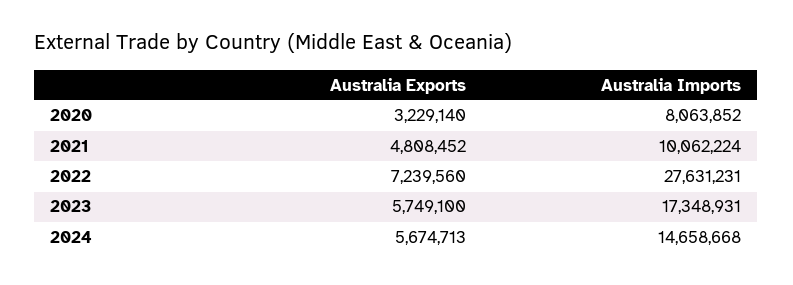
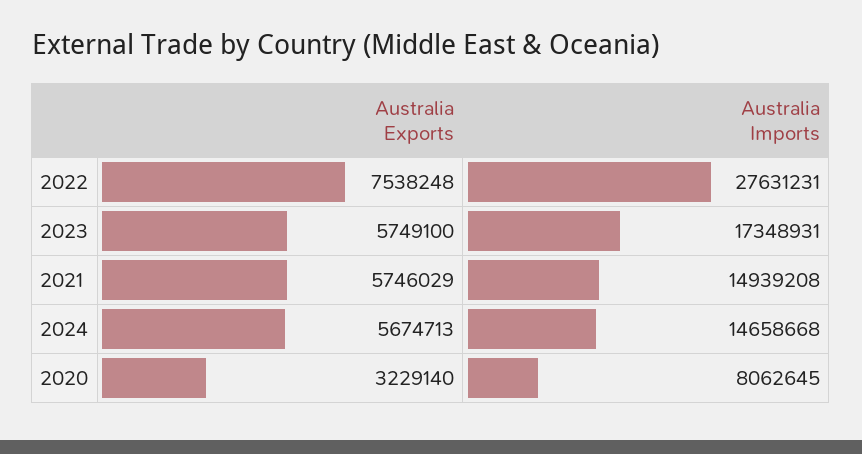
  {
    "Australia Exports": {
      "2020": 3229140,
-     "2021": 4808452,
+     "2021": 5746029,
-     "2022": 7239560,
+     "2022": 7538248,
      "2023": 5749100,
      "2024": 5674713
    },
    "Australia Imports": {
-     "2020": 8063852,
+     "2020": 8062645,
-     "2021": 10062224,
+     "2021": 14939208,
      "2022": 27631231,
      "2023": 17348931,
      "2024": 14658668
    }
  }

